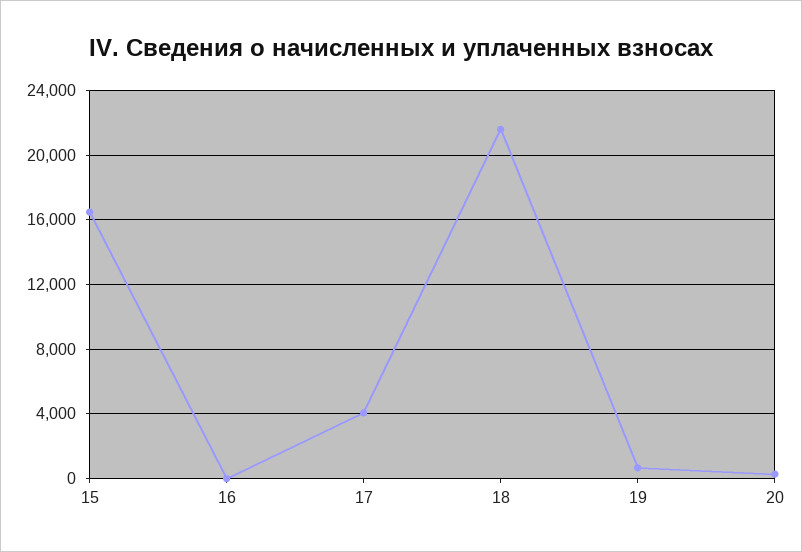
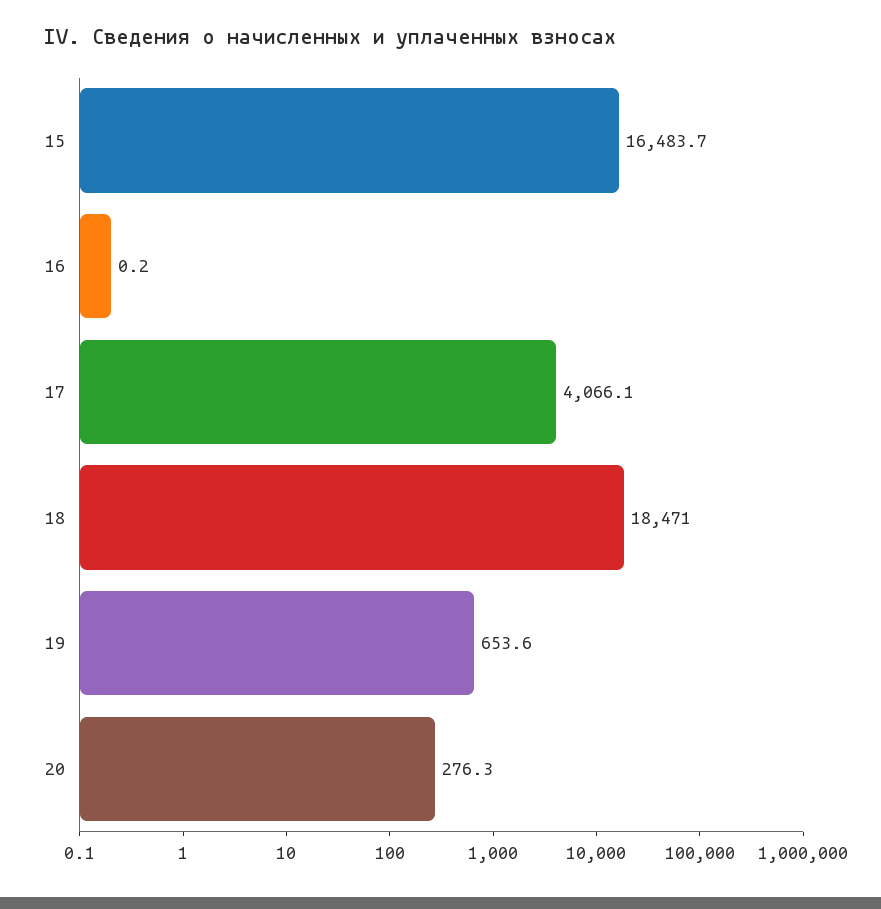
  {
    "15": 16483.7,
    "16": 0.2,
    "17": 4066.1,
-   "18": 21500,
+   "18": 18471,
    "19": 653.6,
    "20": 276.3
  }

